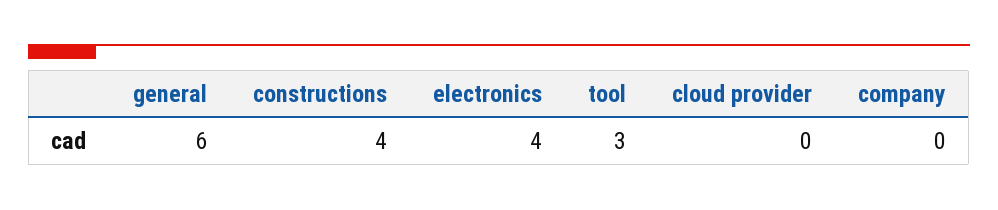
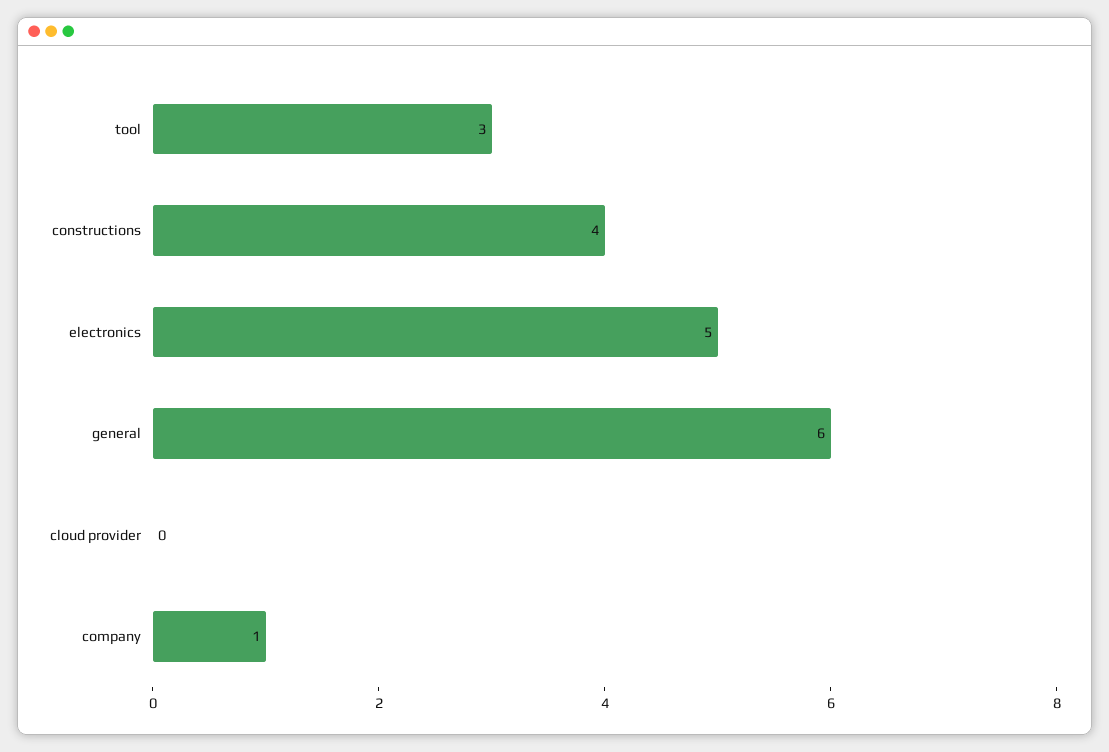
  {
    "general": 6,
    "constructions": 4,
-   "electronics": 4,
+   "electronics": 5,
    "tool": 3,
    "cloud provider": 0,
-   "company": 0
+   "company": 1
  }

